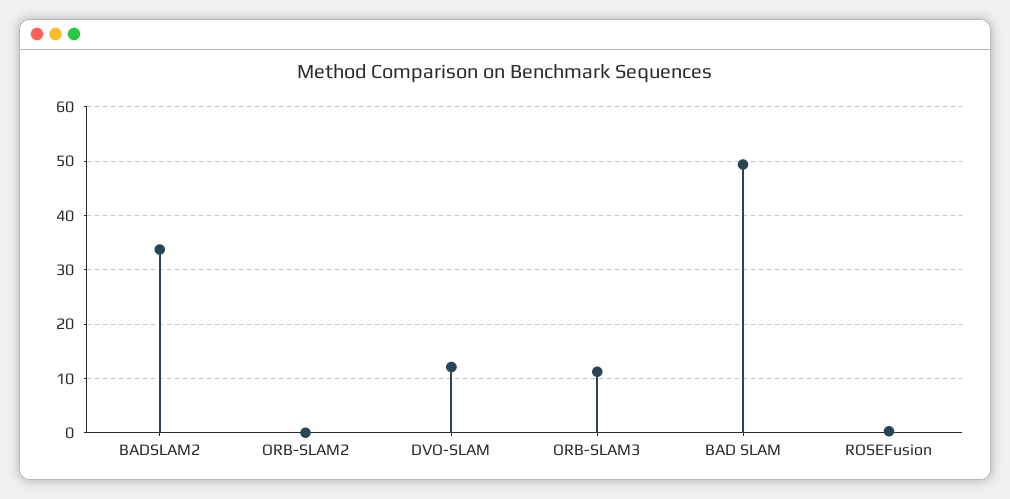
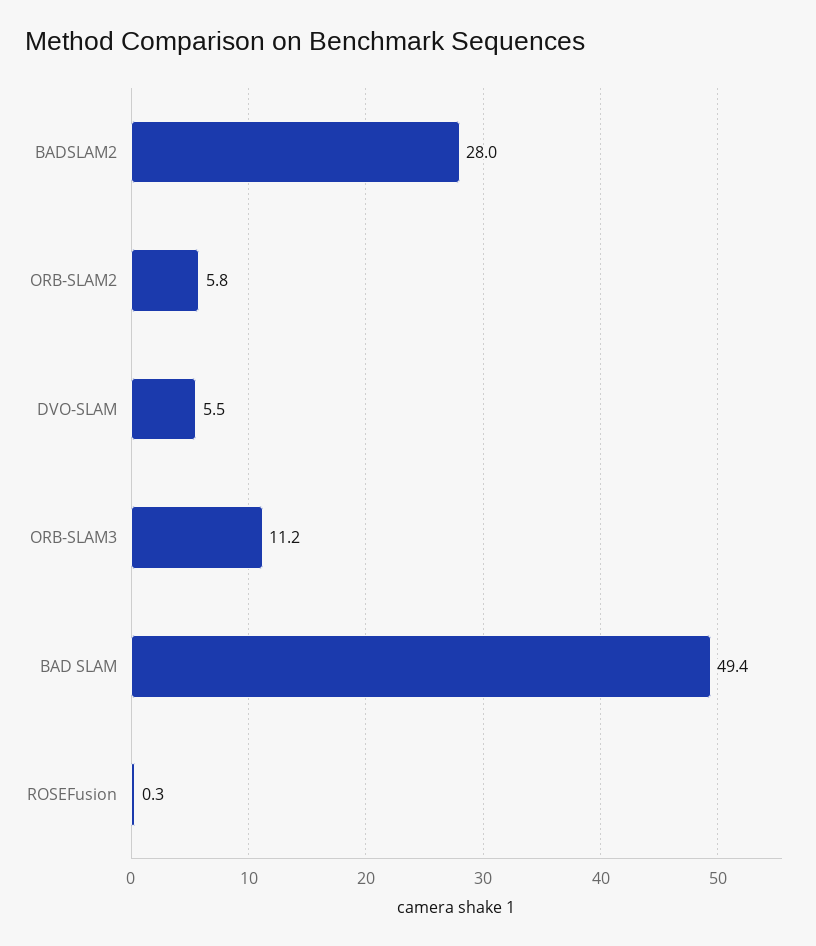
  {
-   "BADSLAM2": 34,
+   "BADSLAM2": 28,
-   "ORB-SLAM2": 0,
+   "ORB-SLAM2": 5.8,
-   "DVO-SLAM": 12,
+   "DVO-SLAM": 5.5,
    "ORB-SLAM3": 11.2,
    "BAD SLAM": 49.4,
    "ROSEFusion": 0.3
  }

